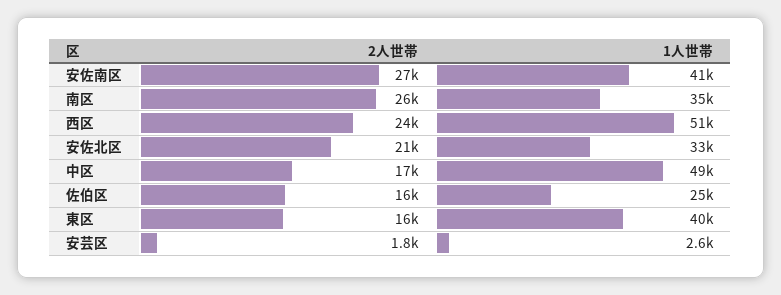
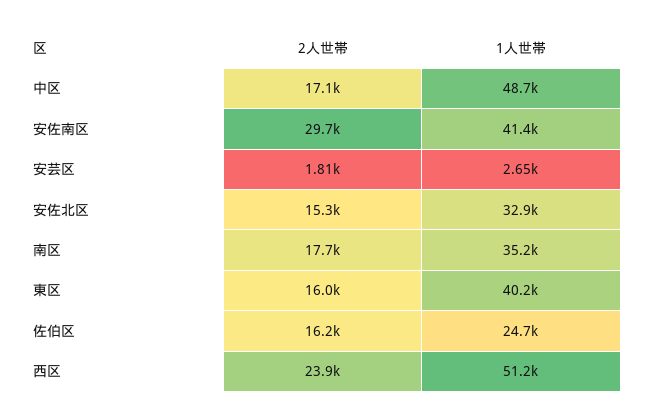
  {
    "2人世帯": {
-     "安佐南区": 27000,
+     "安佐南区": 29700,
-     "南区": 26000,
+     "南区": 17700,
      "西区": 23900,
-     "安佐北区": 21000,
+     "安佐北区": 15300,
      "中区": 17100,
      "佐伯区": 16200,
      "東区": 16000,
      "安芸区": 1810
    },
    "1人世帯": {
      "安佐南区": 41400,
      "南区": 35200,
      "西区": 51200,
      "安佐北区": 32900,
      "中区": 48700,
      "佐伯区": 24700,
      "東区": 40200,
      "安芸区": 2650
    }
  }

